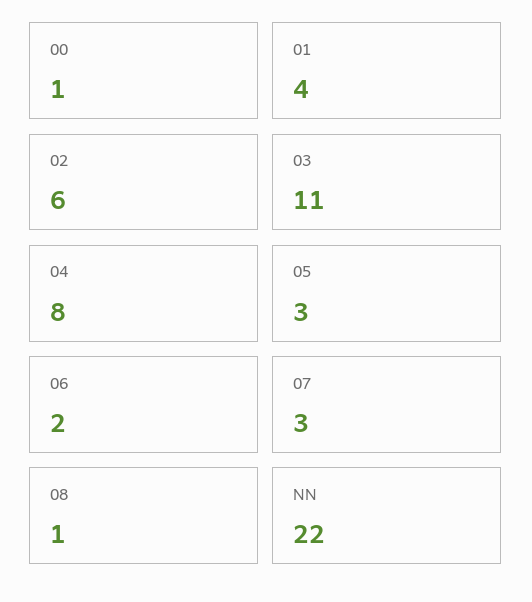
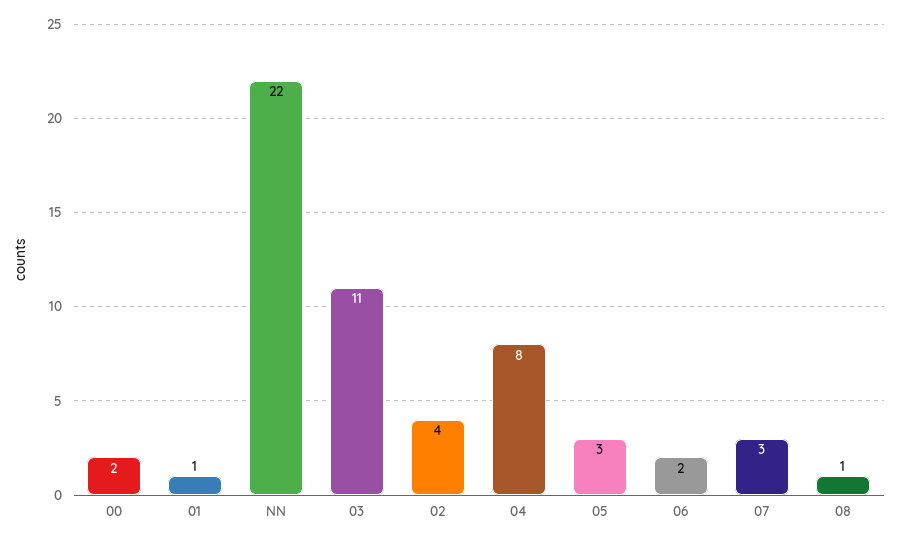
  {
-   "00": 1,
+   "00": 2,
-   "01": 4,
+   "01": 1,
-   "02": 6,
+   "02": 4,
    "03": 11,
    "04": 8,
    "05": 3,
    "06": 2,
    "07": 3,
    "08": 1,
    "NN": 22
  }

